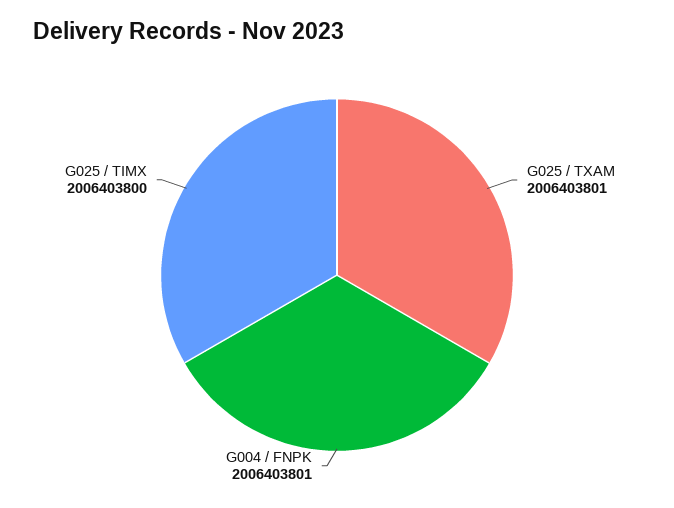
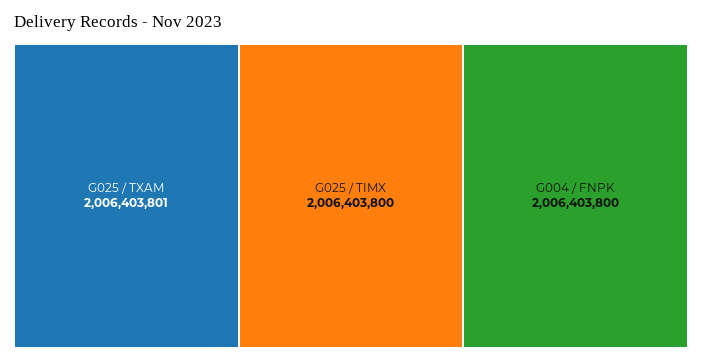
  {
    "G025 / TXAM": 2006403801,
-   "G004 / FNPK": 2006403801,
+   "G004 / FNPK": 2006403800,
    "G025 / TIMX": 2006403800
  }

